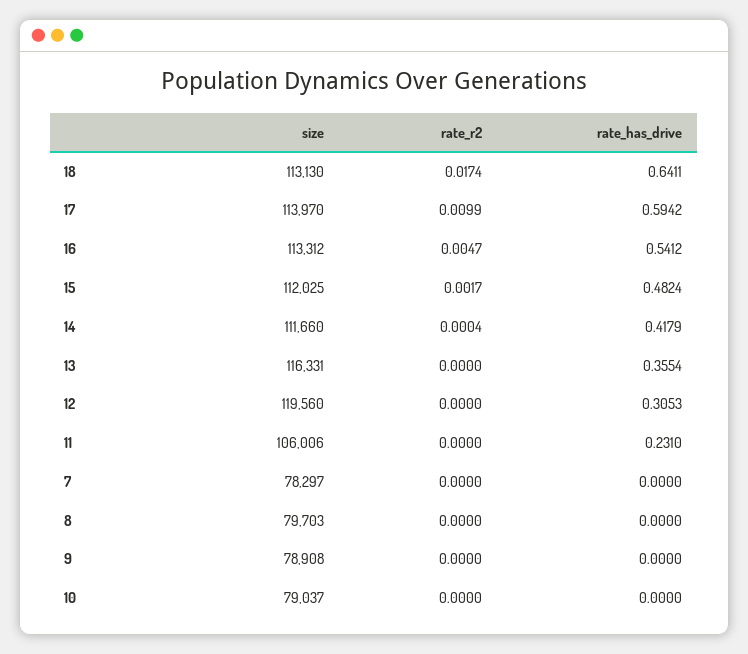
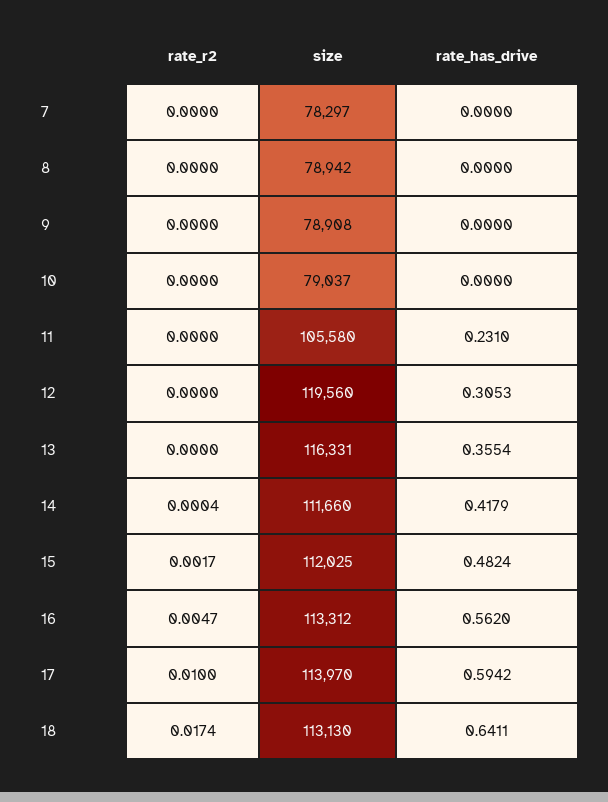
  {
    "size": {
      "18": 113130,
      "17": 113970,
      "16": 113312,
      "15": 112025,
      "14": 111660,
      "13": 116331,
      "12": 119560,
-     "11": 106006,
+     "11": 105580,
      "7": 78297,
-     "8": 79703,
+     "8": 78942,
      "9": 78908,
      "10": 79037
    },
    "rate_r2": {
      "18": 0.0174,
-     "17": 0.0099,
+     "17": 0.01,
      "16": 0.0047,
      "15": 0.0017,
      "14": 0.0004,
      "13": 0,
      "12": 0,
      "11": 0,
      "7": 0,
      "8": 0,
      "9": 0,
      "10": 0
    },
    "rate_has_drive": {
      "18": 0.6411,
      "17": 0.5942,
-     "16": 0.5412,
+     "16": 0.562,
      "15": 0.4824,
      "14": 0.4179,
      "13": 0.3554,
      "12": 0.3053,
      "11": 0.231,
      "7": 0,
      "8": 0,
      "9": 0,
      "10": 0
    }
  }

